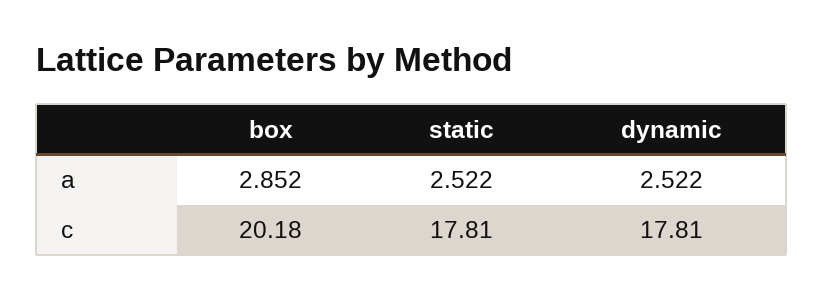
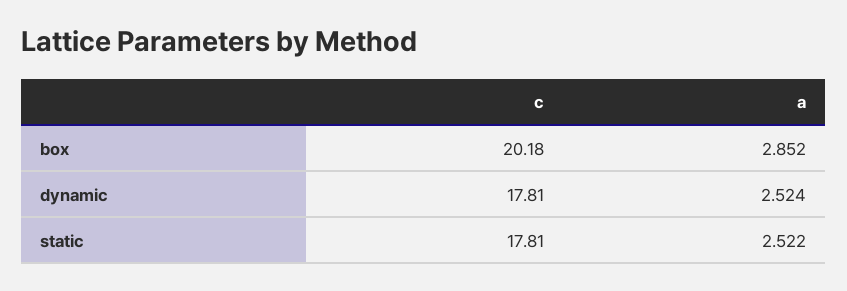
  {
    "box": {
      "a": 2.852,
      "c": 20.18
    },
    "static": {
      "a": 2.522,
      "c": 17.81
    },
    "dynamic": {
-     "a": 2.522,
+     "a": 2.524,
      "c": 17.81
    }
  }

